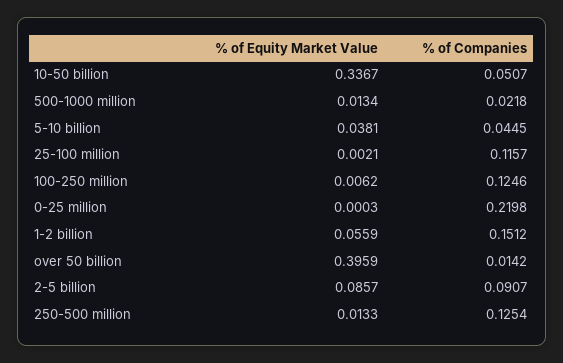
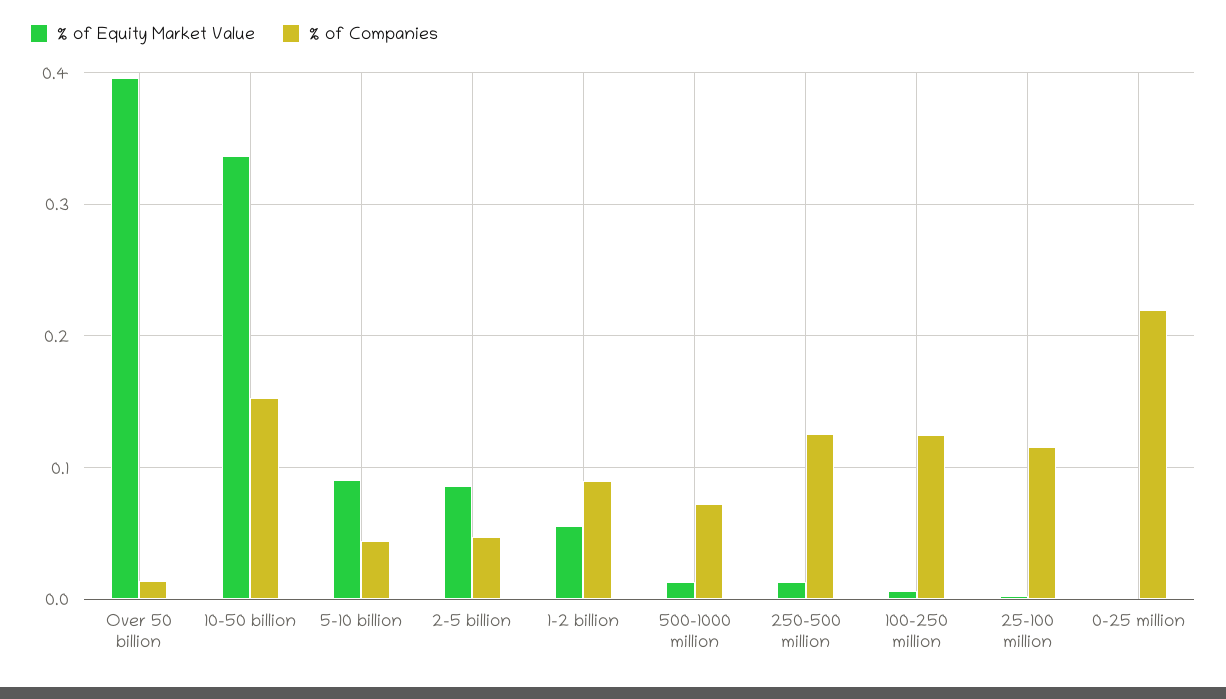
  {
    "% of Equity Market Value": {
      "10-50 billion": 0.3367,
      "500-1000 million": 0.0134,
-     "5-10 billion": 0.0381,
+     "5-10 billion": 0.09,
      "25-100 million": 0.0021,
      "100-250 million": 0.0062,
      "0-25 million": 0.0003,
      "1-2 billion": 0.0559,
      "over 50 billion": 0.3959,
      "2-5 billion": 0.0857,
      "250-500 million": 0.0133
    },
    "% of Companies": {
-     "10-50 billion": 0.0507,
+     "10-50 billion": 0.15,
-     "500-1000 million": 0.0218,
+     "500-1000 million": 0.07,
      "5-10 billion": 0.0445,
      "25-100 million": 0.1157,
      "100-250 million": 0.1246,
      "0-25 million": 0.2198,
-     "1-2 billion": 0.1512,
+     "1-2 billion": 0.09,
      "over 50 billion": 0.0142,
-     "2-5 billion": 0.0907,
+     "2-5 billion": 0.05,
      "250-500 million": 0.1254
    }
  }

